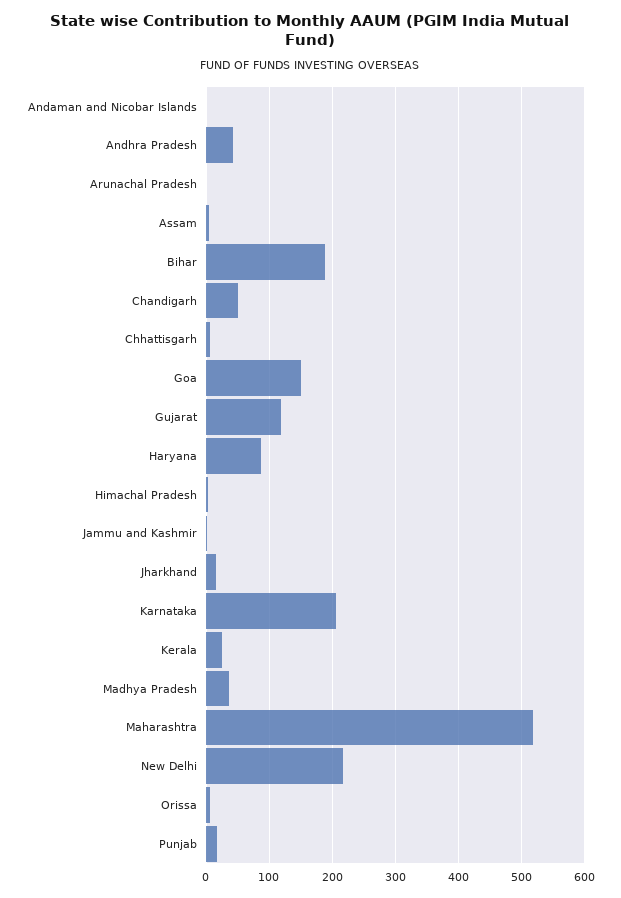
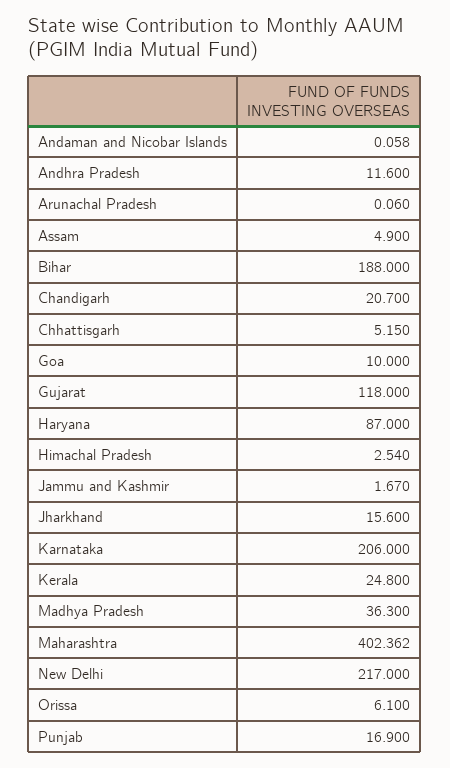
  {
    "Andaman and Nicobar Islands": 0.058,
-   "Andhra Pradesh": 40,
+   "Andhra Pradesh": 11.6,
    "Arunachal Pradesh": 0.06,
    "Assam": 4.9,
    "Bihar": 188,
-   "Chandigarh": 50,
+   "Chandigarh": 20.7,
    "Chhattisgarh": 5.15,
-   "Goa": 150,
+   "Goa": 10,
    "Gujarat": 118,
    "Haryana": 87,
    "Himachal Pradesh": 2.54,
    "Jammu and Kashmir": 1.67,
    "Jharkhand": 15.6,
    "Karnataka": 206,
    "Kerala": 24.8,
    "Madhya Pradesh": 36.3,
-   "Maharashtra": 520,
+   "Maharashtra": 402.362,
    "New Delhi": 217,
    "Orissa": 6.1,
    "Punjab": 16.9
  }

